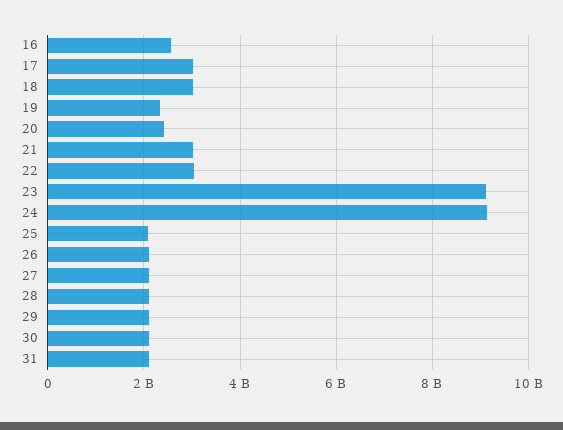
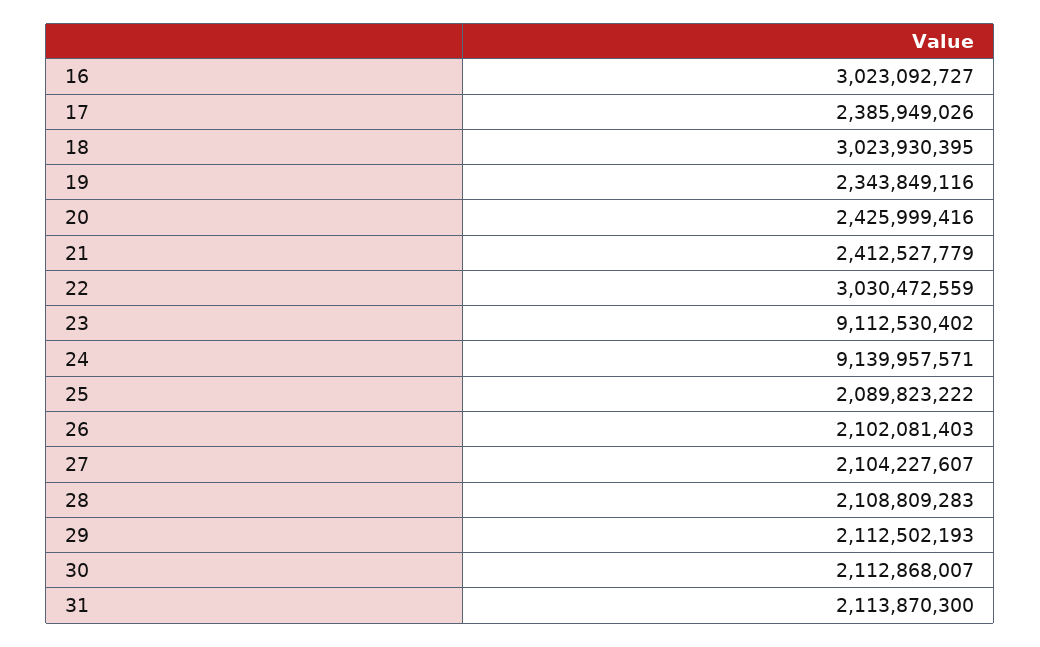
  {
-   "16": 2600000000,
+   "16": 3023092727,
-   "17": 3000000000,
+   "17": 2385949026,
    "18": 3023930395,
    "19": 2343849116,
    "20": 2425999416,
-   "21": 3000000000,
+   "21": 2412527779,
    "22": 3030472559,
    "23": 9112530402,
    "24": 9139957571,
    "25": 2089823222,
    "26": 2102081403,
    "27": 2104227607,
    "28": 2108809283,
    "29": 2112502193,
    "30": 2112868007,
    "31": 2113870300
  }

